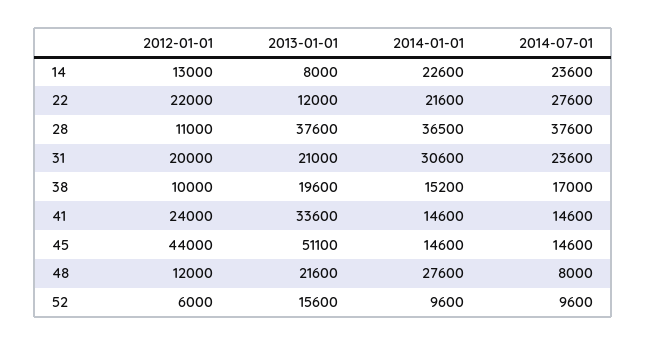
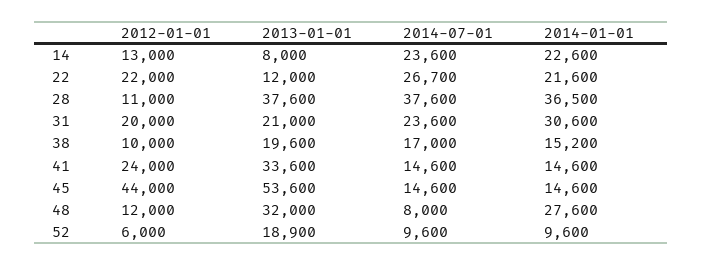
  {
    "2012-01-01": {
      "14": 13000,
      "22": 22000,
      "28": 11000,
      "31": 20000,
      "38": 10000,
      "41": 24000,
      "45": 44000,
      "48": 12000,
      "52": 6000
    },
    "2013-01-01": {
      "14": 8000,
      "22": 12000,
      "28": 37600,
      "31": 21000,
      "38": 19600,
      "41": 33600,
-     "45": 51100,
+     "45": 53600,
-     "48": 21600,
+     "48": 32000,
-     "52": 15600
+     "52": 18900
    },
    "2014-01-01": {
      "14": 22600,
      "22": 21600,
      "28": 36500,
      "31": 30600,
      "38": 15200,
      "41": 14600,
      "45": 14600,
      "48": 27600,
      "52": 9600
    },
    "2014-07-01": {
      "14": 23600,
-     "22": 27600,
+     "22": 26700,
      "28": 37600,
      "31": 23600,
      "38": 17000,
      "41": 14600,
      "45": 14600,
      "48": 8000,
      "52": 9600
    }
  }

